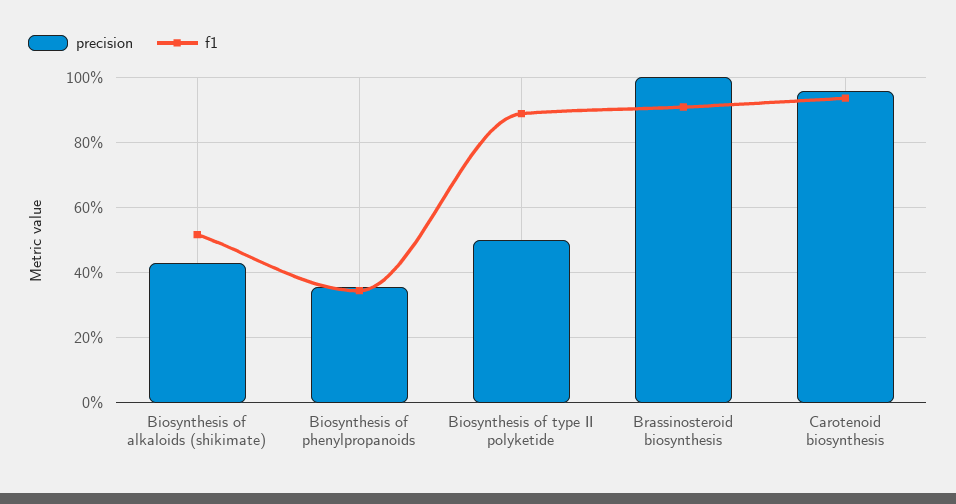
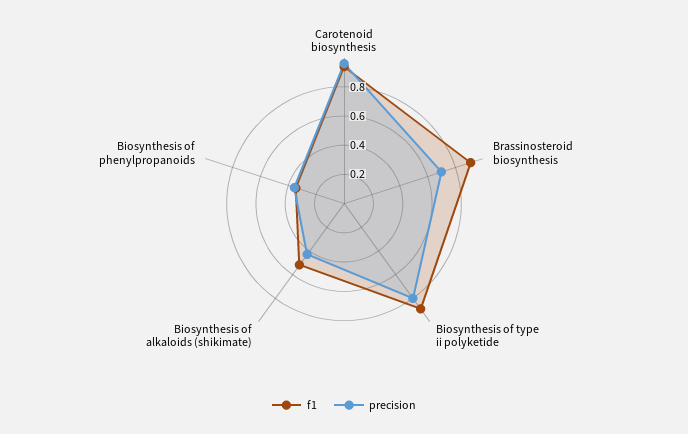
  {
    "precision": {
      "Biosynthesis of alkaloids (shikimate)": 0.42,
      "Biosynthesis of phenylpropanoids": 0.36,
-     "Biosynthesis of type II polyketide": 0.5,
+     "Biosynthesis of type II polyketide": 0.8,
-     "Brassinosteroid biosynthesis": 1,
+     "Brassinosteroid biosynthesis": 0.7,
      "Carotenoid biosynthesis": 0.96
    },
    "f1": {
      "Biosynthesis of alkaloids (shikimate)": 0.52,
      "Biosynthesis of phenylpropanoids": 0.34,
      "Biosynthesis of type II polyketide": 0.88,
      "Brassinosteroid biosynthesis": 0.9,
      "Carotenoid biosynthesis": 0.94
    }
  }

